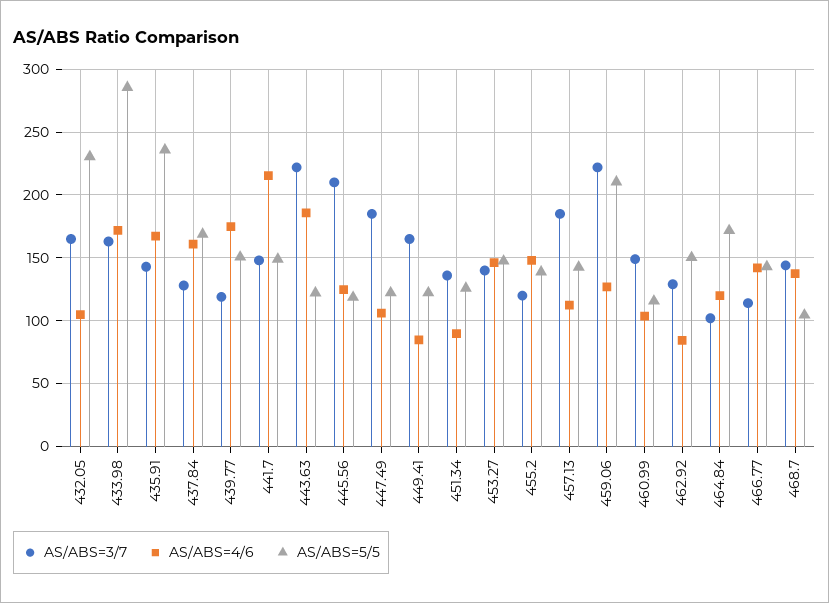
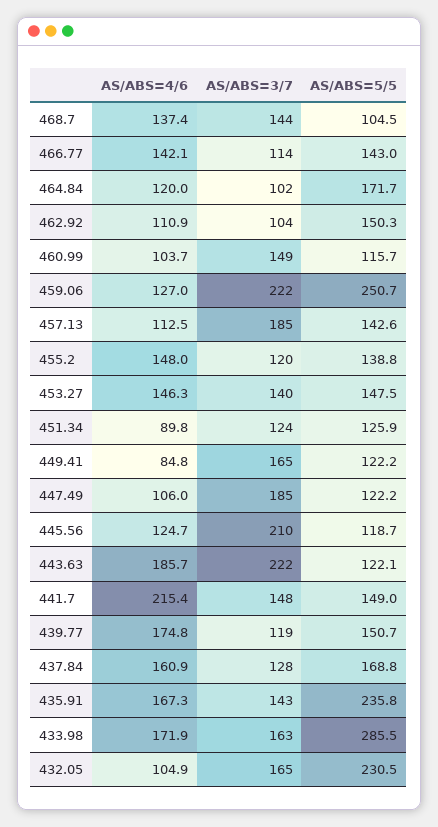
  {
    "AS/ABS=3/7": {
      "432.05": 165,
      "433.98": 163,
      "435.91": 143,
      "437.84": 128,
      "439.77": 119,
      "441.7": 148,
      "443.63": 222,
      "445.56": 210,
      "447.49": 185,
      "449.41": 165,
-     "451.34": 135,
+     "451.34": 124,
      "453.27": 140,
      "455.2": 120,
      "457.13": 185,
      "459.06": 222,
      "460.99": 149,
-     "462.92": 130,
+     "462.92": 104,
      "464.84": 102,
      "466.77": 114,
      "468.7": 144
    },
    "AS/ABS=4/6": {
      "432.05": 104.9,
      "433.98": 171.9,
      "435.91": 167.3,
      "437.84": 160.9,
      "439.77": 174.8,
      "441.7": 215.4,
      "443.63": 185.7,
      "445.56": 124.7,
      "447.49": 106,
      "449.41": 84.8,
      "451.34": 89.8,
      "453.27": 146.3,
      "455.2": 148,
      "457.13": 112.5,
      "459.06": 127,
      "460.99": 103.7,
-     "462.92": 85,
+     "462.92": 110.9,
      "464.84": 120,
      "466.77": 142.1,
      "468.7": 137.4
    },
    "AS/ABS=5/5": {
      "432.05": 230.5,
      "433.98": 285.5,
      "435.91": 235.8,
      "437.84": 168.8,
      "439.77": 150.7,
      "441.7": 149,
      "443.63": 122.1,
      "445.56": 118.7,
      "447.49": 122.2,
      "449.41": 122.2,
      "451.34": 125.9,
      "453.27": 147.5,
      "455.2": 138.8,
      "457.13": 142.6,
-     "459.06": 210,
+     "459.06": 250.7,
      "460.99": 115.7,
      "462.92": 150.3,
      "464.84": 171.7,
      "466.77": 143,
      "468.7": 104.5
    }
  }

